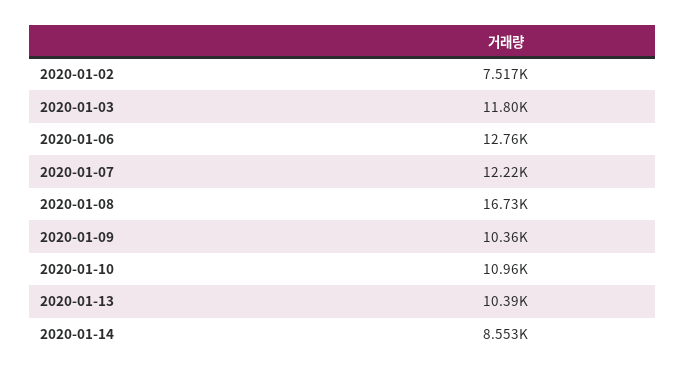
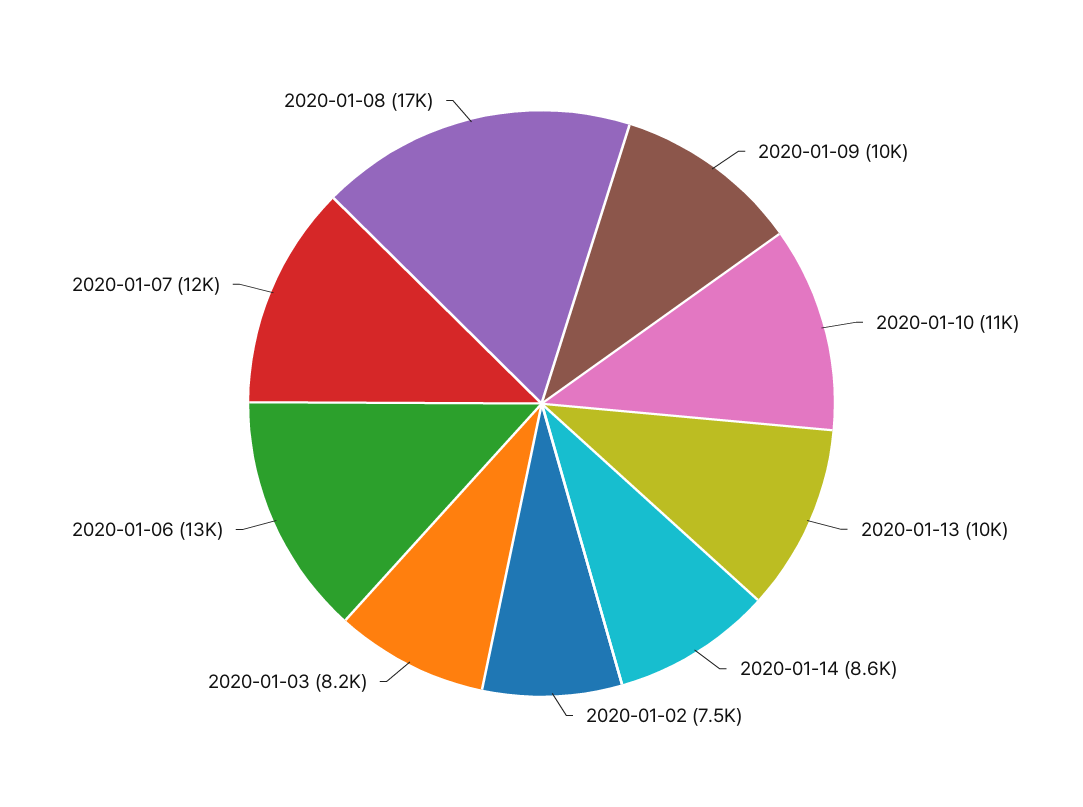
  {
    "2020-01-02": 7517,
-   "2020-01-03": 11800,
+   "2020-01-03": 8200,
    "2020-01-06": 12760,
    "2020-01-07": 12220,
    "2020-01-08": 16730,
    "2020-01-09": 10360,
    "2020-01-10": 10960,
    "2020-01-13": 10390,
    "2020-01-14": 8553
  }

